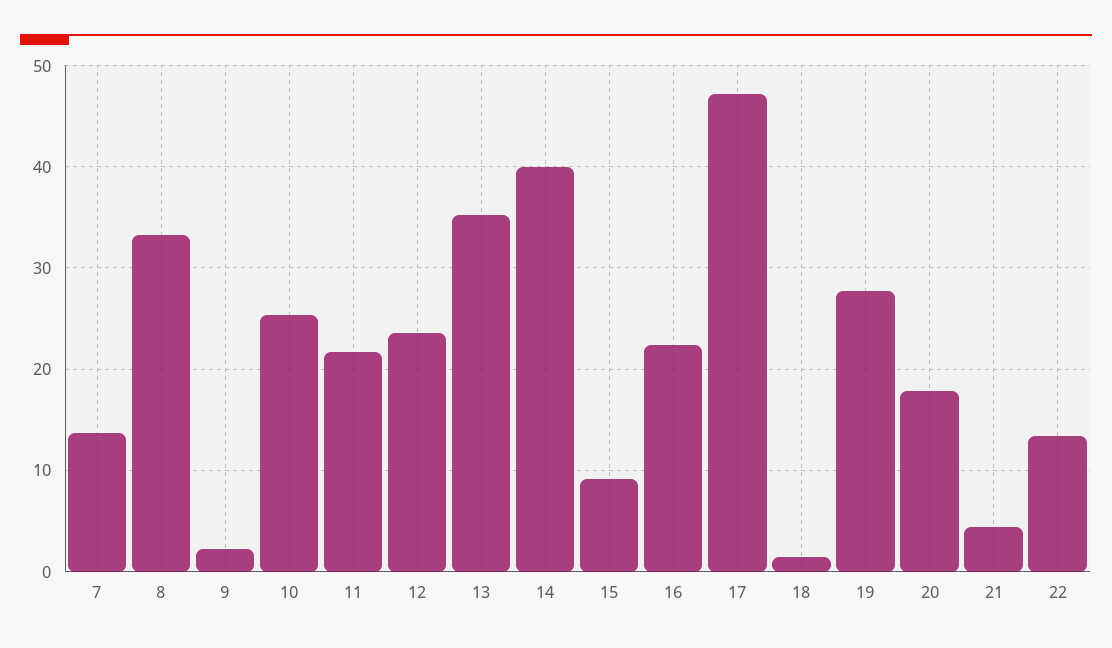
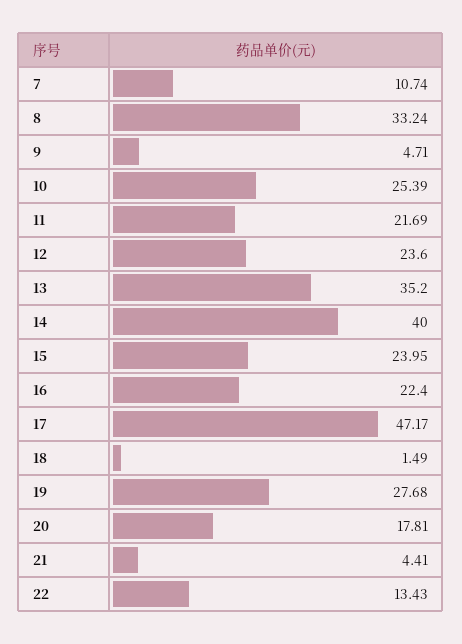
  {
-   "7": 14,
+   "7": 10.74,
    "8": 33.24,
-   "9": 2,
+   "9": 4.71,
    "10": 25.39,
    "11": 21.69,
    "12": 23.6,
    "13": 35.2,
    "14": 40,
-   "15": 9,
+   "15": 23.95,
    "16": 22.4,
    "17": 47.17,
    "18": 1.49,
    "19": 27.68,
    "20": 17.81,
    "21": 4.41,
    "22": 13.43
  }

